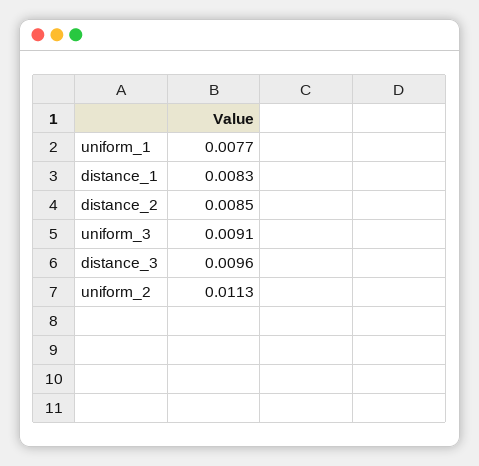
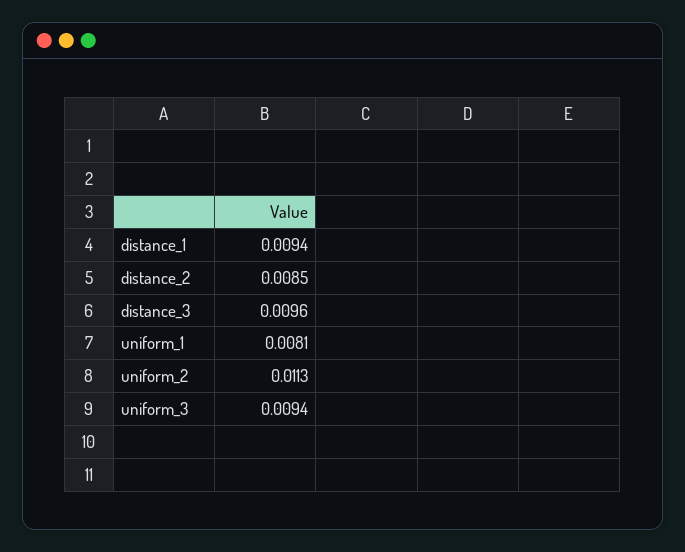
  {
-   "uniform_1": 0.0077,
+   "uniform_1": 0.0081,
-   "distance_1": 0.0083,
+   "distance_1": 0.0094,
    "distance_2": 0.0085,
-   "uniform_3": 0.0091,
+   "uniform_3": 0.0094,
    "distance_3": 0.0096,
    "uniform_2": 0.0113
  }

